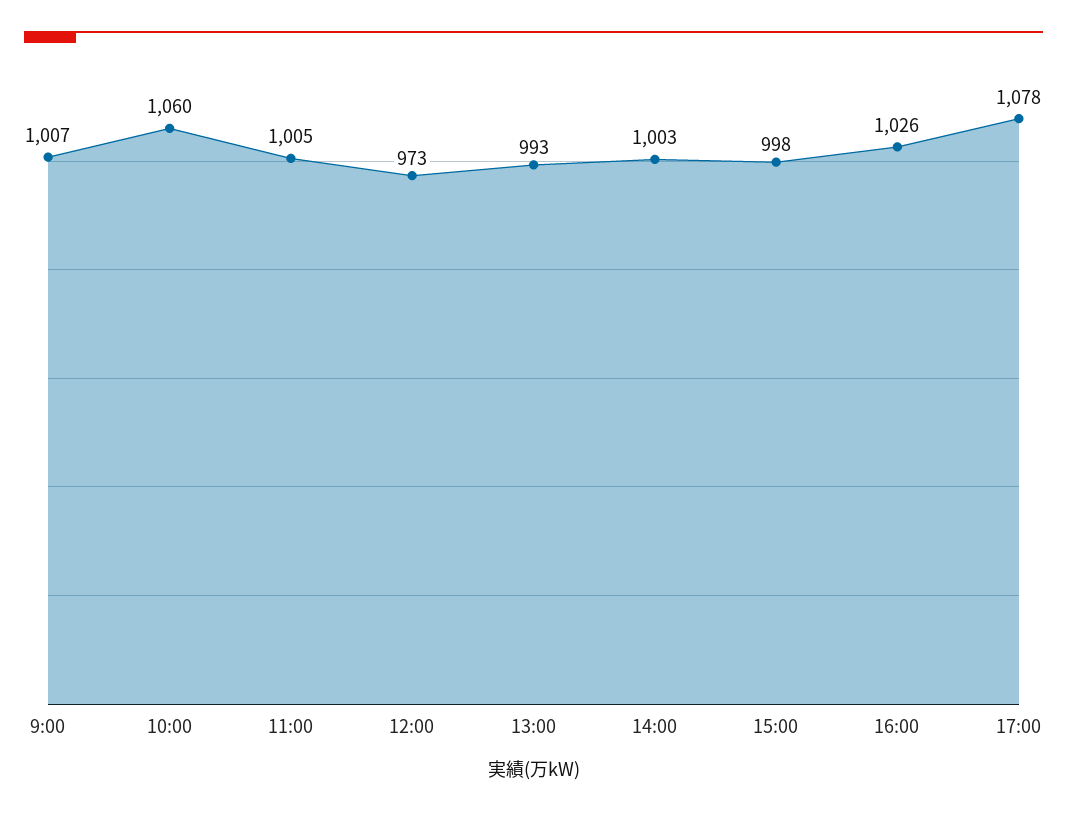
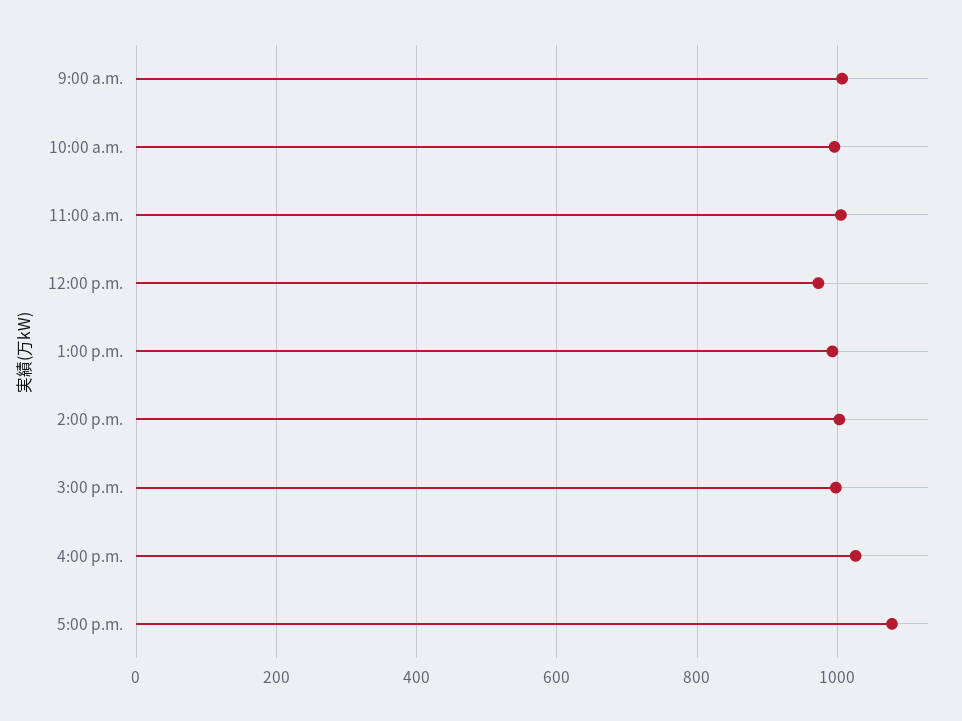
  {
    "9:00": 1007,
-   "10:00": 1060,
+   "10:00": 1000,
    "11:00": 1005,
    "12:00": 973,
    "13:00": 993,
    "14:00": 1003,
    "15:00": 998,
    "16:00": 1026,
    "17:00": 1078
  }

